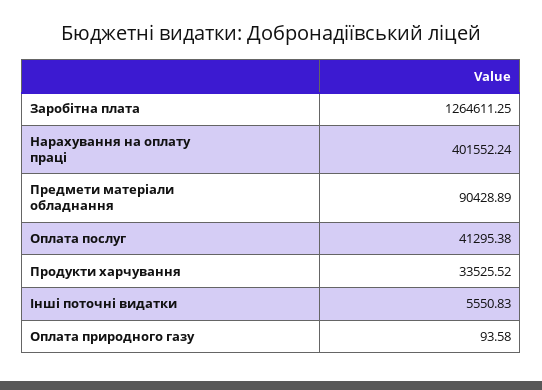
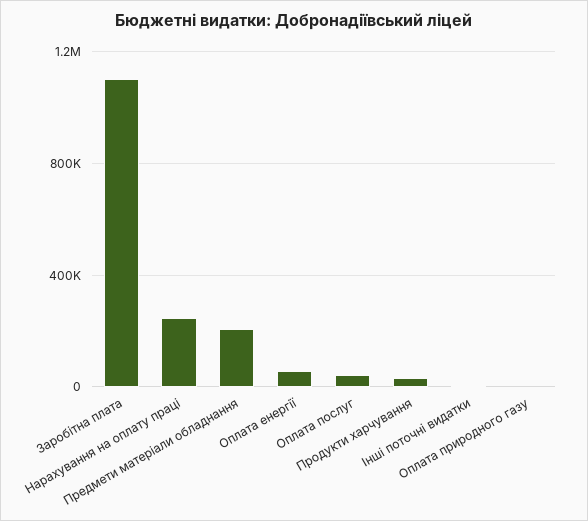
  {
-   "Заробітна плата": 1264611.25,
+   "Заробітна плата": 1100000,
-   "Нарахування на оплату праці": 401552.24,
+   "Нарахування на оплату праці": 250000,
-   "Предмети матеріали обладнання": 90428.89,
+   "Предмети матеріали обладнання": 200000,
    "Оплата послуг": 41295.38,
    "Продукти харчування": 33525.52,
    "Інші поточні видатки": 5550.83,
-   "Оплата природного газу": 93.58
+   "Оплата природного газу": 93.58,
+   "Оплата енергії": 50000
  }

